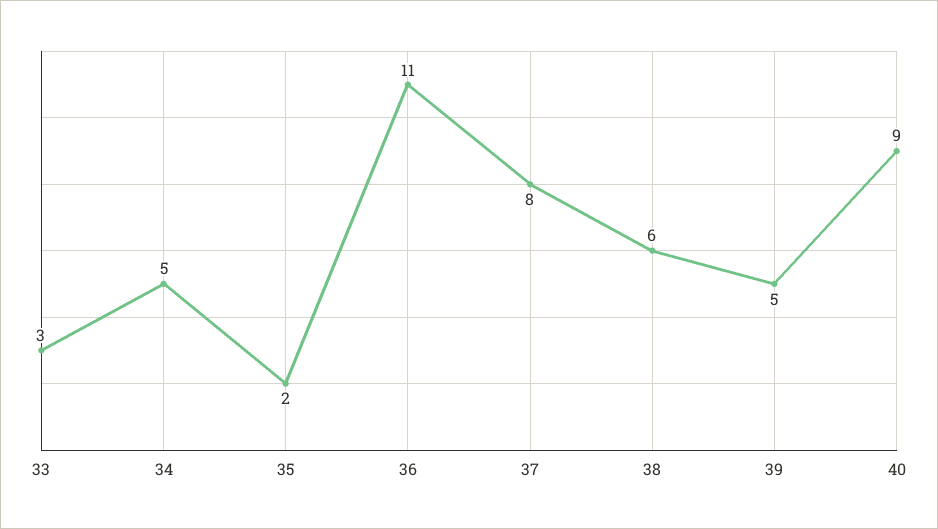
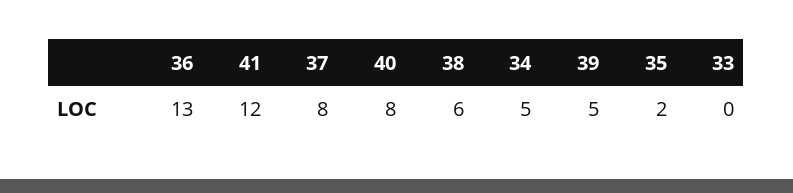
  {
-   "33": 3,
+   "33": 0,
    "34": 5,
    "35": 2,
-   "36": 11,
+   "36": 13,
    "37": 8,
    "38": 6,
    "39": 5,
-   "40": 9
+   "40": 8,
+   "41": 12
  }

